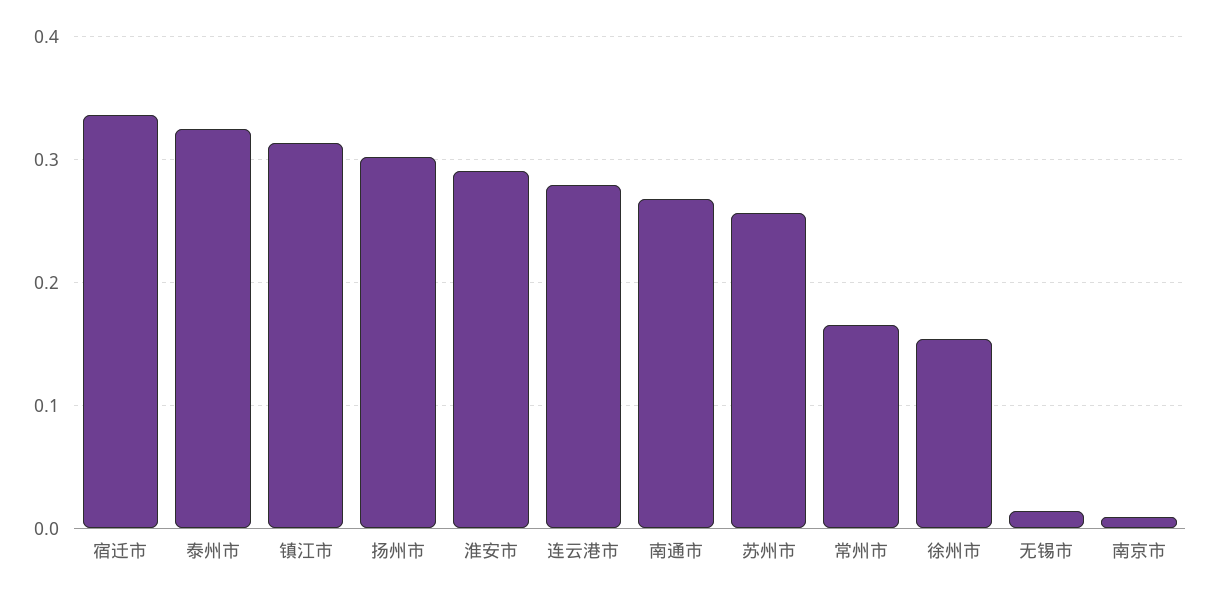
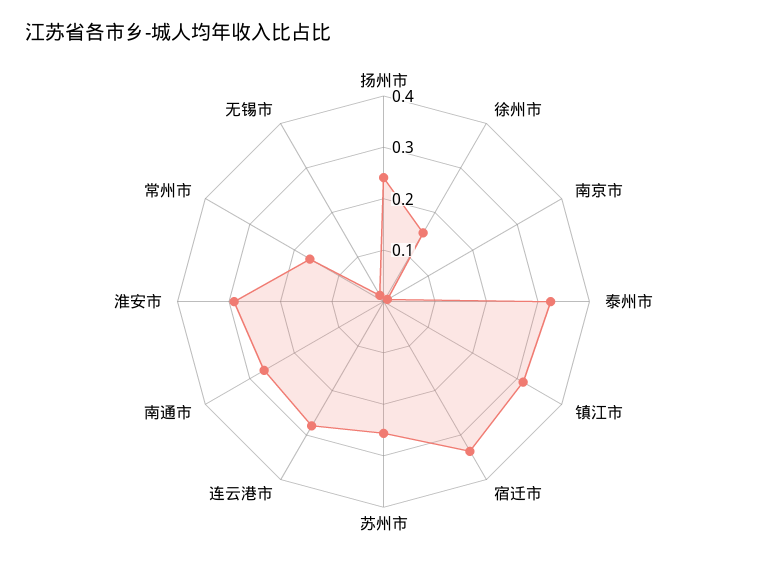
  {
    "宿迁市": 0.34,
    "泰州市": 0.32,
    "镇江市": 0.31,
-   "扬州市": 0.3,
+   "扬州市": 0.24,
    "淮安市": 0.29,
    "连云港市": 0.28,
    "南通市": 0.27,
    "苏州市": 0.26,
    "常州市": 0.17,
    "徐州市": 0.15,
    "无锡市": 0.01,
    "南京市": 0.01
  }

